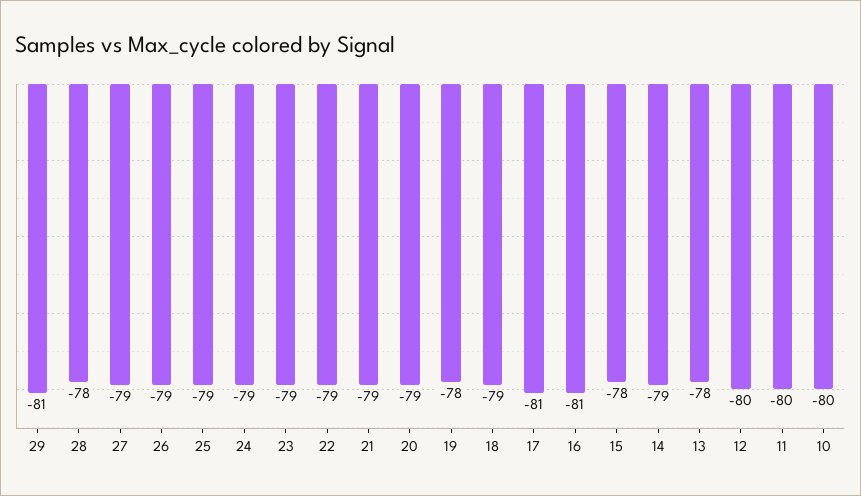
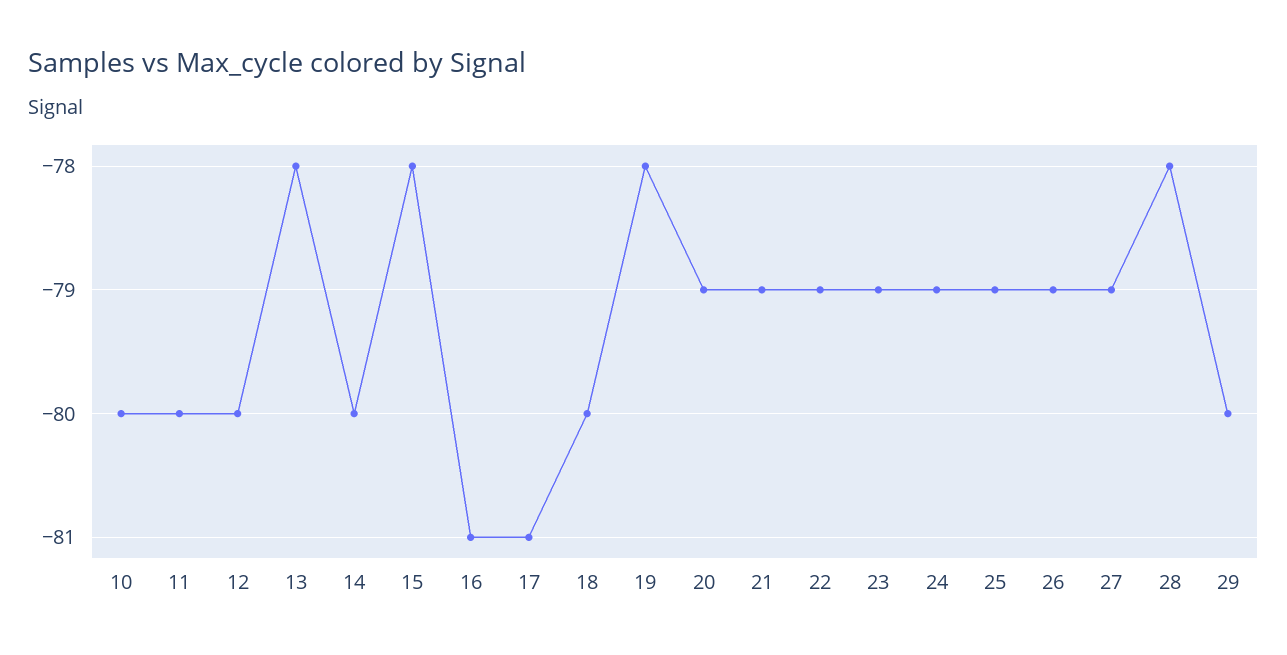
  {
-   "29": -81,
+   "29": -80,
    "28": -78,
    "27": -79,
    "26": -79,
    "25": -79,
    "24": -79,
    "23": -79,
    "22": -79,
    "21": -79,
    "20": -79,
    "19": -78,
-   "18": -79,
+   "18": -80,
    "17": -81,
    "16": -81,
    "15": -78,
-   "14": -79,
+   "14": -80,
    "13": -78,
    "12": -80,
    "11": -80,
    "10": -80
  }

